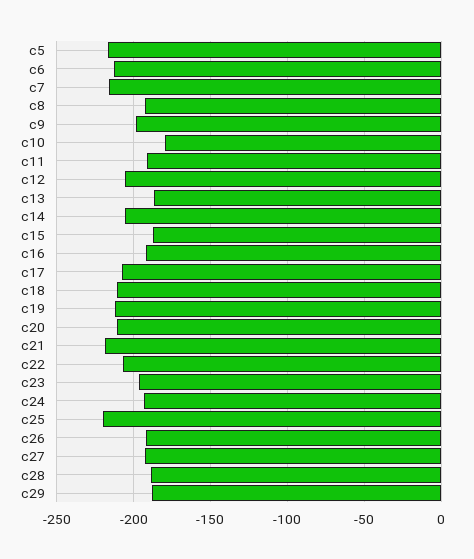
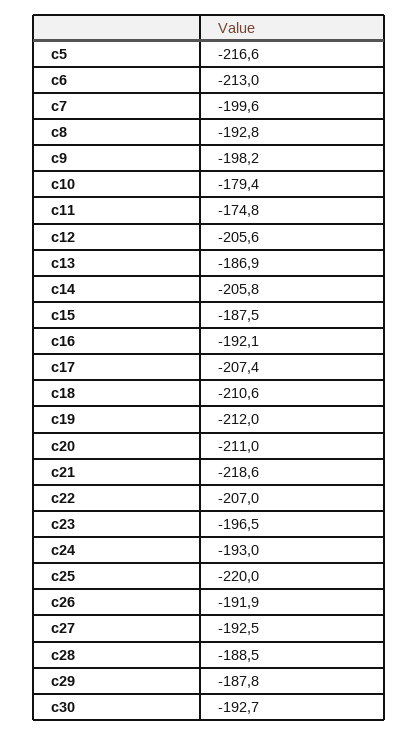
  {
    "c5": -216.6,
    "c6": -213,
-   "c7": -215,
+   "c7": -199.6,
    "c8": -192.8,
    "c9": -198.2,
    "c10": -179.4,
-   "c11": -190,
+   "c11": -174.8,
    "c12": -205.6,
    "c13": -186.9,
    "c14": -205.8,
    "c15": -187.5,
    "c16": -192.1,
    "c17": -207.4,
    "c18": -210.6,
    "c19": -212,
    "c20": -211,
    "c21": -218.6,
    "c22": -207,
    "c23": -196.5,
    "c24": -193,
    "c25": -220,
    "c26": -191.9,
    "c27": -192.5,
    "c28": -188.5,
-   "c29": -187.8
+   "c29": -187.8,
+   "c30": -192.7
  }

